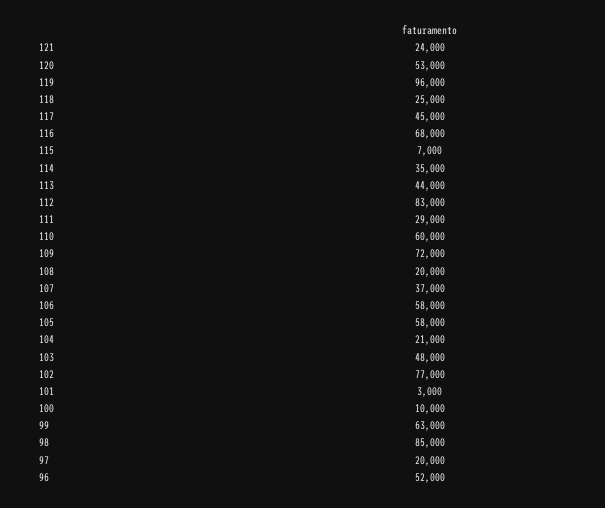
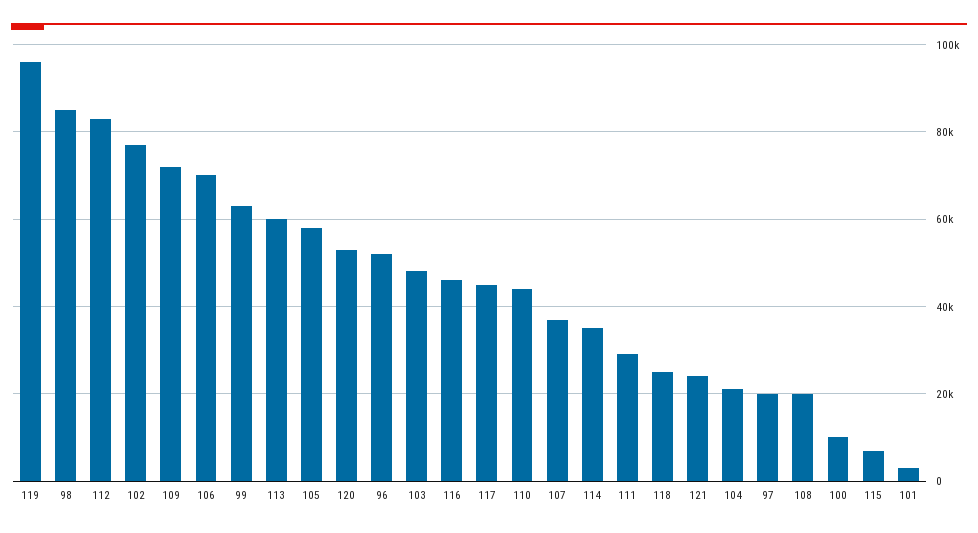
  {
    "121": 24000,
    "120": 53000,
    "119": 96000,
    "118": 25000,
    "117": 45000,
-   "116": 68000,
+   "116": 46000,
    "115": 7000,
    "114": 35000,
-   "113": 44000,
+   "113": 60000,
    "112": 83000,
    "111": 29000,
-   "110": 60000,
+   "110": 44000,
    "109": 72000,
    "108": 20000,
    "107": 37000,
-   "106": 58000,
+   "106": 70000,
    "105": 58000,
    "104": 21000,
    "103": 48000,
    "102": 77000,
    "101": 3000,
    "100": 10000,
    "99": 63000,
    "98": 85000,
    "97": 20000,
    "96": 52000
  }

